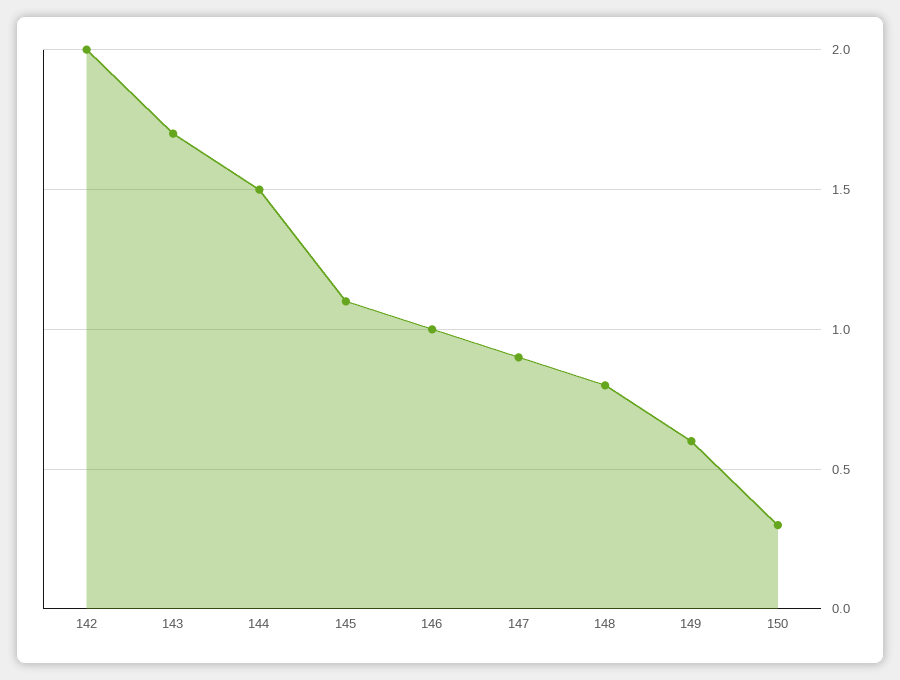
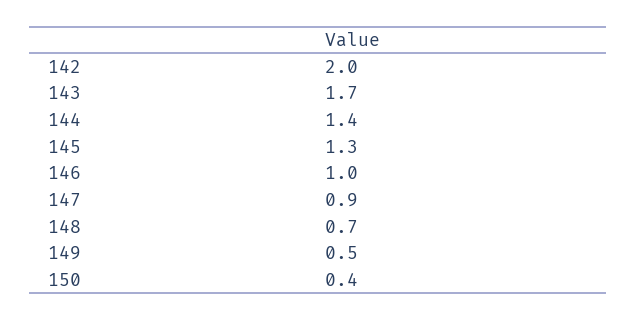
  {
    "142": 2,
    "143": 1.7,
-   "144": 1.5,
+   "144": 1.4,
-   "145": 1.1,
+   "145": 1.3,
    "146": 1,
    "147": 0.9,
-   "148": 0.8,
+   "148": 0.7,
-   "149": 0.6,
+   "149": 0.5,
-   "150": 0.3
+   "150": 0.4
  }

